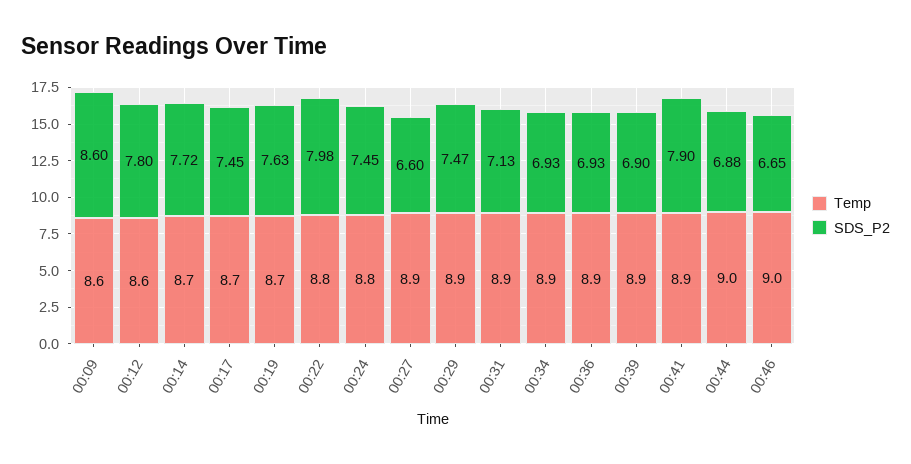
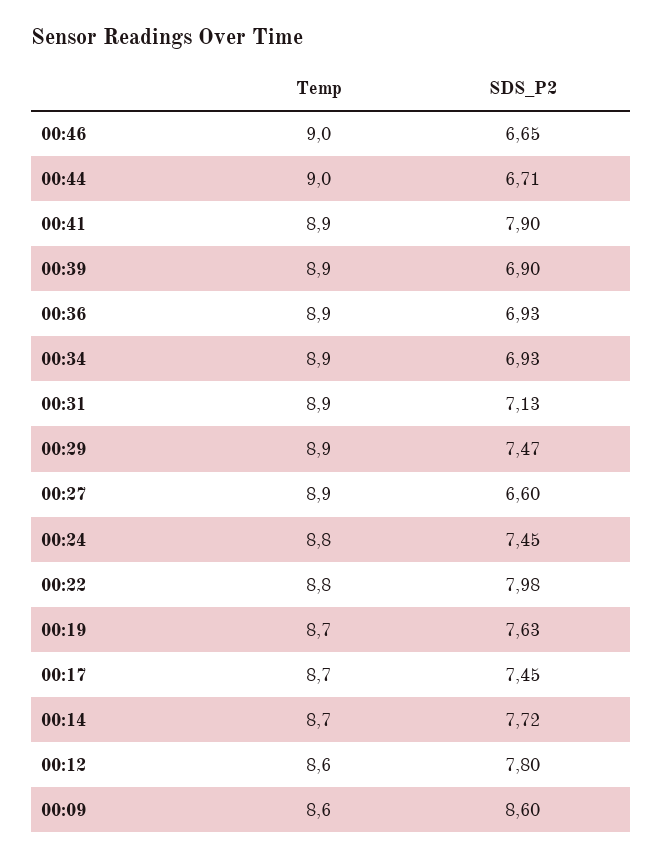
  {
    "Temp": {
      "00:09": 8.6,
      "00:12": 8.6,
      "00:14": 8.7,
      "00:17": 8.7,
      "00:19": 8.7,
      "00:22": 8.8,
      "00:24": 8.8,
      "00:27": 8.9,
      "00:29": 8.9,
      "00:31": 8.9,
      "00:34": 8.9,
      "00:36": 8.9,
      "00:39": 8.9,
      "00:41": 8.9,
      "00:44": 9,
      "00:46": 9
    },
    "SDS_P2": {
      "00:09": 8.6,
      "00:12": 7.8,
      "00:14": 7.72,
      "00:17": 7.45,
      "00:19": 7.63,
      "00:22": 7.98,
      "00:24": 7.45,
      "00:27": 6.6,
      "00:29": 7.47,
      "00:31": 7.13,
      "00:34": 6.93,
      "00:36": 6.93,
      "00:39": 6.9,
      "00:41": 7.9,
-     "00:44": 6.88,
+     "00:44": 6.71,
      "00:46": 6.65
    }
  }

